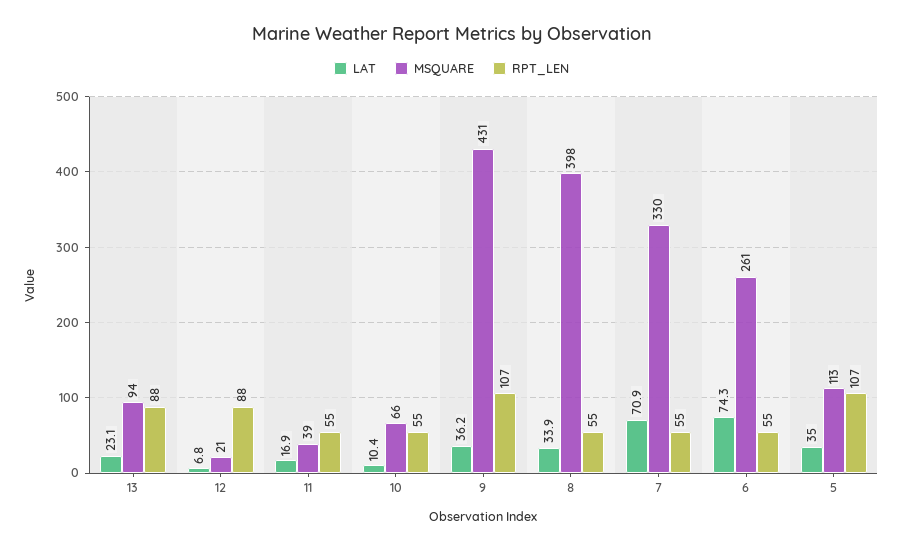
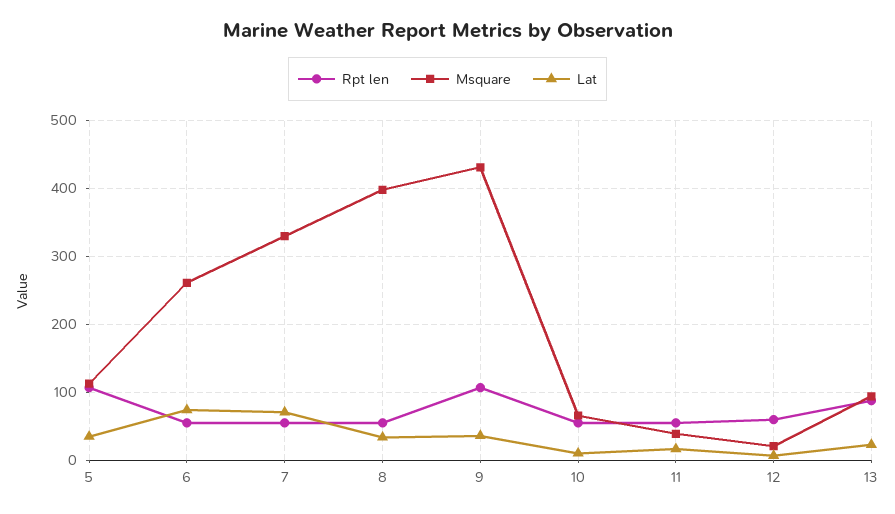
  {
    "LAT": {
      "13": 23.1,
      "12": 6.8,
      "11": 16.9,
      "10": 10.4,
      "9": 36.2,
      "8": 33.9,
      "7": 70.9,
      "6": 74.3,
      "5": 35
    },
    "MSQUARE": {
      "13": 94,
      "12": 21,
      "11": 39,
      "10": 66,
      "9": 431,
      "8": 398,
      "7": 330,
      "6": 261,
      "5": 113
    },
    "RPT_LEN": {
      "13": 88,
-     "12": 88,
+     "12": 60,
      "11": 55,
      "10": 55,
      "9": 107,
      "8": 55,
      "7": 55,
      "6": 55,
      "5": 107
    }
  }

